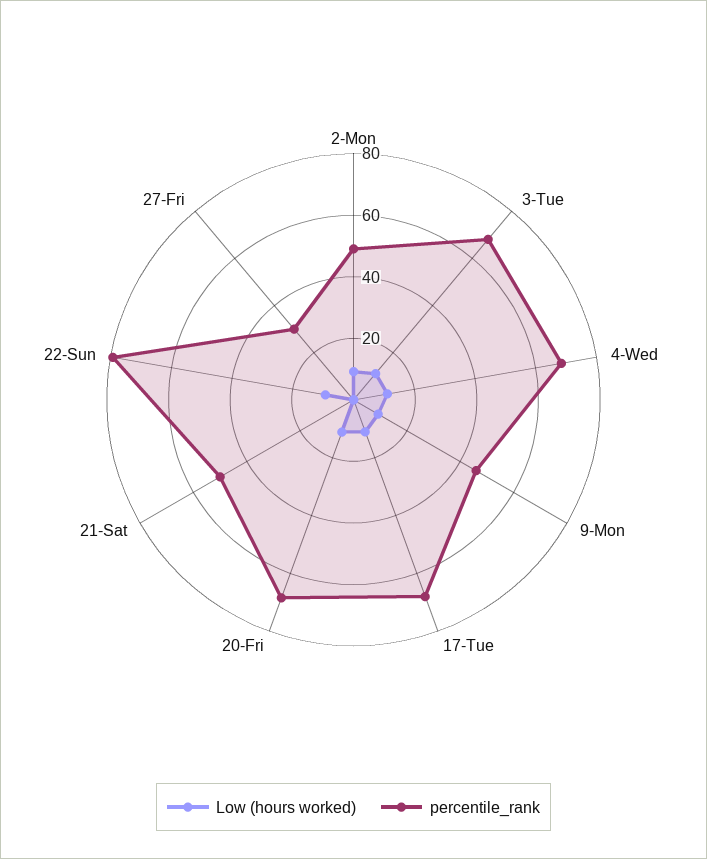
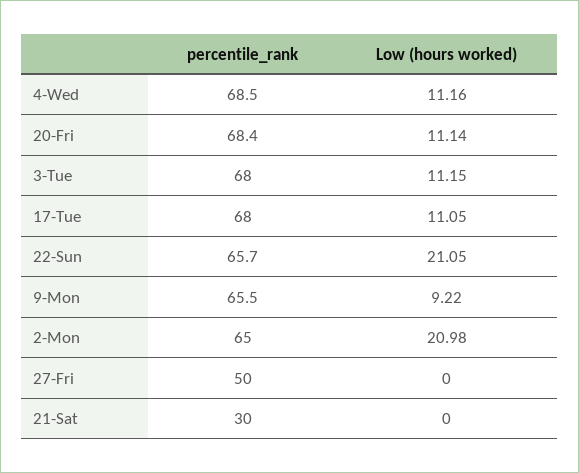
  {
    "Low (hours worked)": {
-     "2-Mon": 10,
+     "2-Mon": 20.98,
      "3-Tue": 11.15,
      "4-Wed": 11.16,
      "9-Mon": 9.22,
      "17-Tue": 11.05,
      "20-Fri": 11.14,
      "21-Sat": 0,
-     "22-Sun": 10,
+     "22-Sun": 21.05,
      "27-Fri": 0
    },
    "percentile_rank": {
-     "2-Mon": 50,
+     "2-Mon": 65,
      "3-Tue": 68,
      "4-Wed": 68.5,
-     "9-Mon": 45,
+     "9-Mon": 65.5,
      "17-Tue": 68,
      "20-Fri": 68.4,
-     "21-Sat": 50,
+     "21-Sat": 30,
-     "22-Sun": 80,
+     "22-Sun": 65.7,
-     "27-Fri": 30
+     "27-Fri": 50
    }
  }

